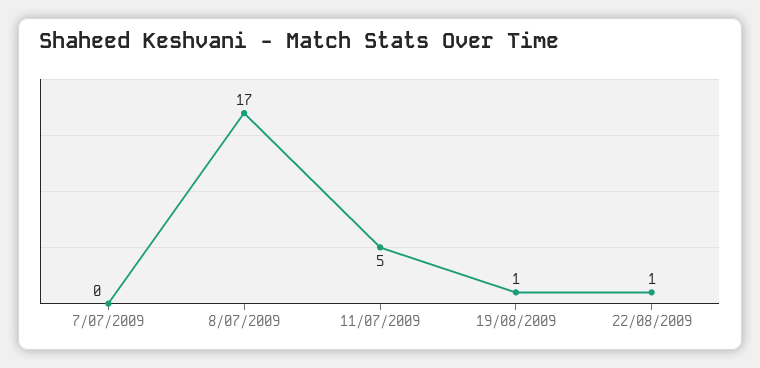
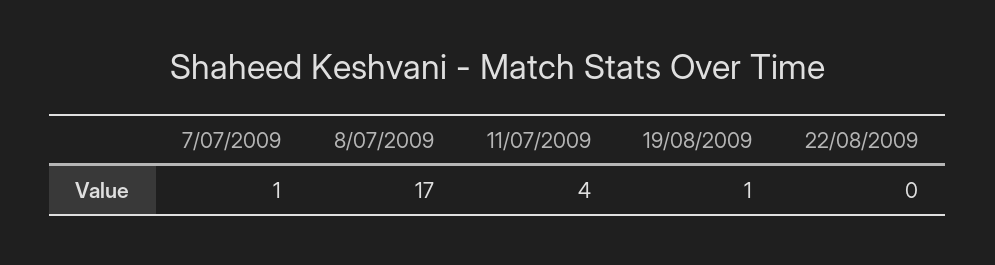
  {
-   "7/07/2009": 0,
+   "7/07/2009": 1,
    "8/07/2009": 17,
-   "11/07/2009": 5,
+   "11/07/2009": 4,
    "19/08/2009": 1,
-   "22/08/2009": 1
+   "22/08/2009": 0
  }

